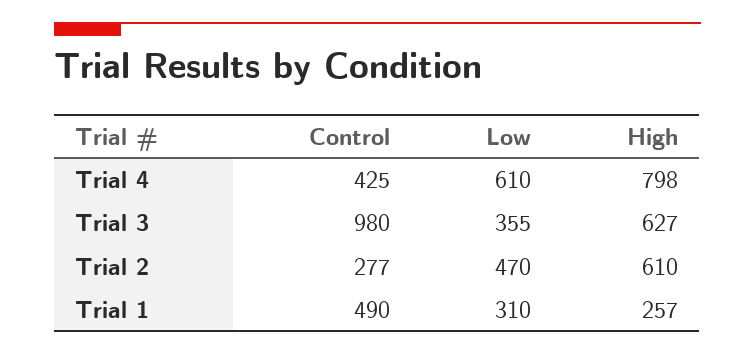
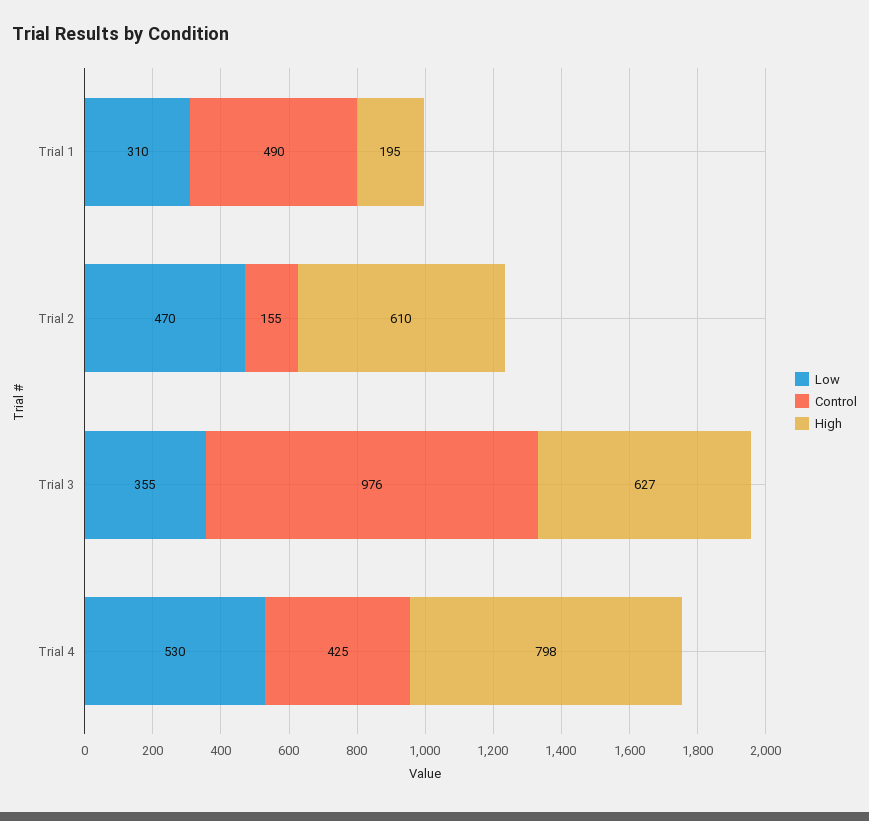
  {
    "Control": {
      "Trial 4": 425,
-     "Trial 3": 980,
+     "Trial 3": 976,
-     "Trial 2": 277,
+     "Trial 2": 155,
      "Trial 1": 490
    },
    "Low": {
-     "Trial 4": 610,
+     "Trial 4": 530,
      "Trial 3": 355,
      "Trial 2": 470,
      "Trial 1": 310
    },
    "High": {
      "Trial 4": 798,
      "Trial 3": 627,
      "Trial 2": 610,
-     "Trial 1": 257
+     "Trial 1": 195
    }
  }

